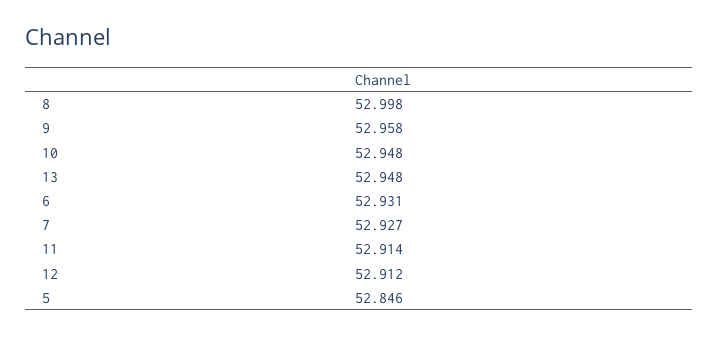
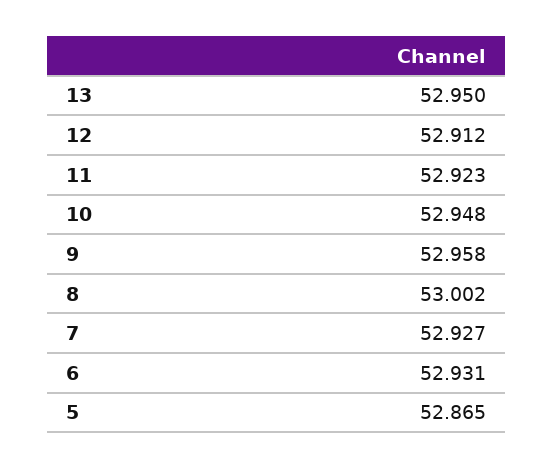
  {
-   "8": 52.998,
+   "8": 53.002,
    "9": 52.958,
    "10": 52.948,
-   "13": 52.948,
+   "13": 52.95,
    "6": 52.931,
    "7": 52.927,
-   "11": 52.914,
+   "11": 52.923,
    "12": 52.912,
-   "5": 52.846
+   "5": 52.865
  }

